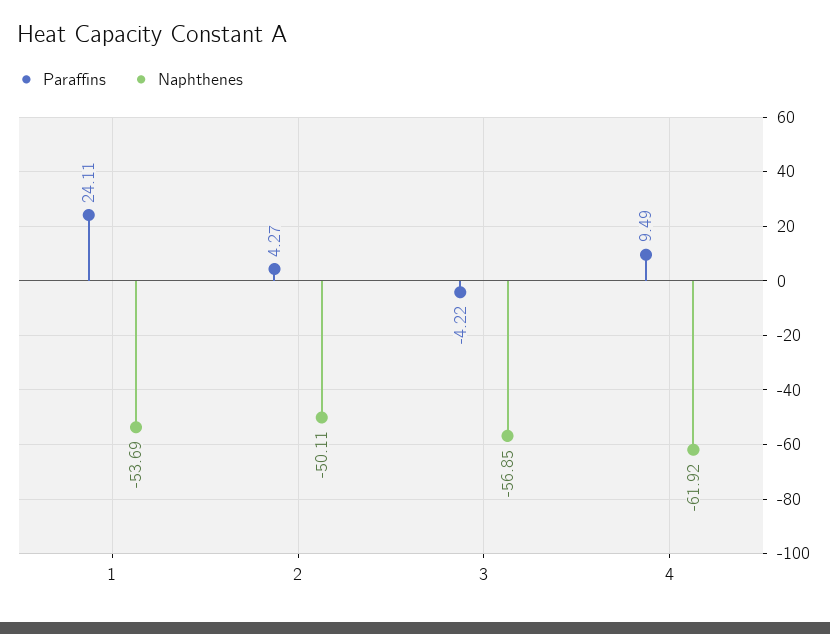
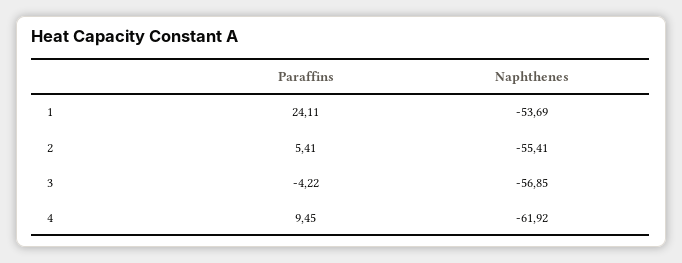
  {
    "Paraffins": {
      "1": 24.11,
-     "2": 4.27,
+     "2": 5.41,
      "3": -4.22,
-     "4": 9.49
+     "4": 9.45
    },
    "Naphthenes": {
      "1": -53.69,
-     "2": -50.11,
+     "2": -55.41,
      "3": -56.85,
      "4": -61.92
    }
  }

